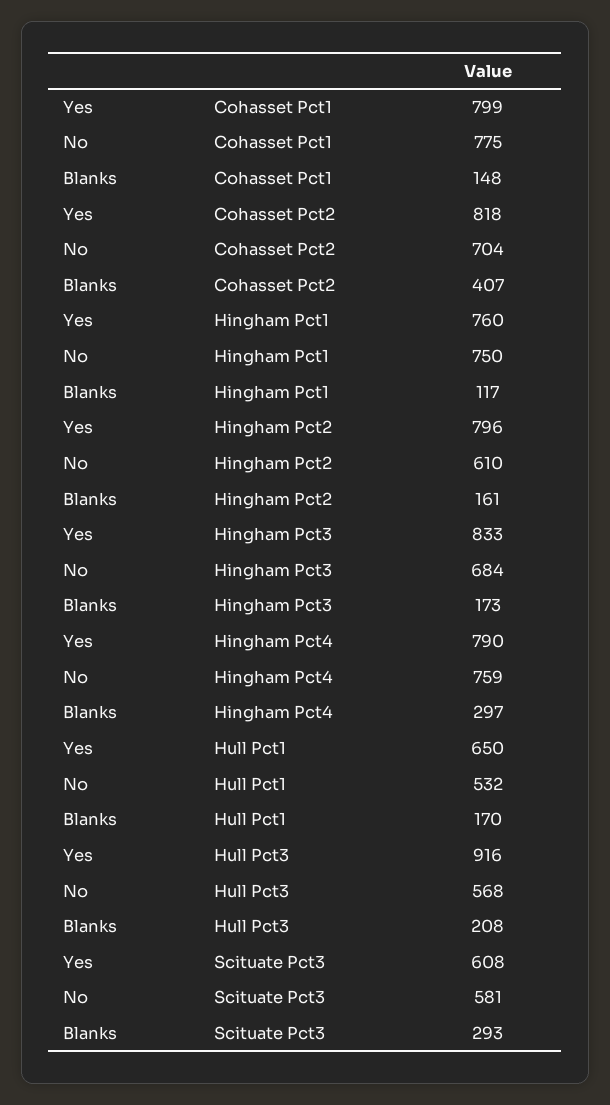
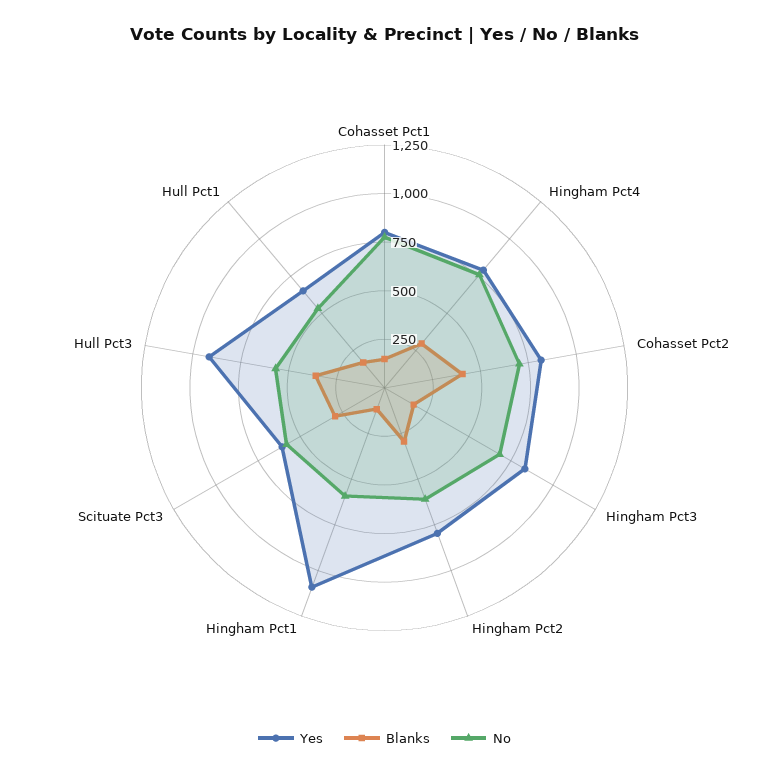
  {
    "Yes": {
      "Cohasset Pct1": 799,
      "Cohasset Pct2": 818,
-     "Hingham Pct1": 760,
+     "Hingham Pct1": 1100,
      "Hingham Pct2": 796,
      "Hingham Pct3": 833,
      "Hingham Pct4": 790,
      "Hull Pct1": 650,
      "Hull Pct3": 916,
      "Scituate Pct3": 608
    },
    "No": {
      "Cohasset Pct1": 775,
      "Cohasset Pct2": 704,
-     "Hingham Pct1": 750,
+     "Hingham Pct1": 600,
      "Hingham Pct2": 610,
      "Hingham Pct3": 684,
      "Hingham Pct4": 759,
      "Hull Pct1": 532,
      "Hull Pct3": 568,
      "Scituate Pct3": 581
    },
    "Blanks": {
      "Cohasset Pct1": 148,
      "Cohasset Pct2": 407,
      "Hingham Pct1": 117,
-     "Hingham Pct2": 161,
+     "Hingham Pct2": 300,
      "Hingham Pct3": 173,
      "Hingham Pct4": 297,
      "Hull Pct1": 170,
-     "Hull Pct3": 208,
+     "Hull Pct3": 350,
      "Scituate Pct3": 293
    }
  }

